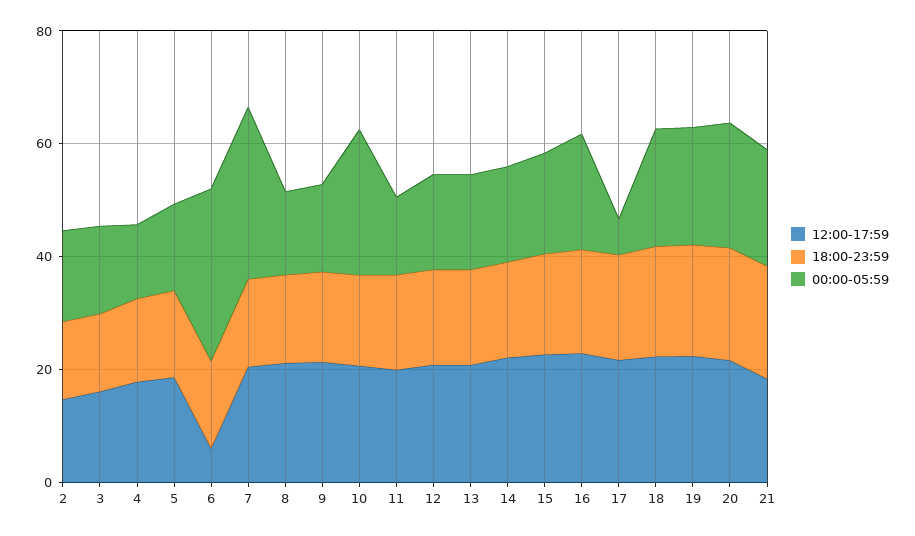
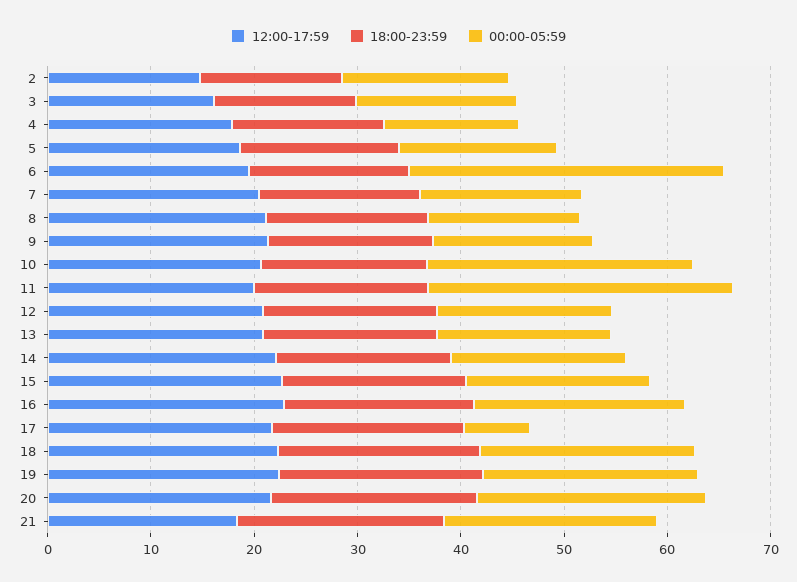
  {
    "12:00-17:59": {
      "2": 14,
      "3": 16,
      "4": 18,
      "5": 18,
-     "6": 5,
+     "6": 20,
      "7": 20,
      "8": 22,
      "9": 22,
      "10": 20,
      "11": 20,
      "12": 20,
      "13": 20,
      "14": 22,
      "15": 22,
      "16": 22,
      "17": 22,
      "18": 22,
      "19": 22,
      "20": 22,
      "21": 18
    },
    "18:00-23:59": {
      "2": 14,
      "3": 14,
      "4": 14,
      "5": 16,
      "6": 16,
      "7": 16,
      "8": 16,
      "9": 16,
      "10": 16,
      "11": 16,
      "12": 16,
      "13": 16,
      "14": 16,
      "15": 18,
      "16": 18,
      "17": 18,
      "18": 20,
      "19": 20,
      "20": 20,
      "21": 20
    },
    "00:00-05:59": {
      "2": 16,
      "3": 16,
      "4": 14,
      "5": 16,
      "6": 30,
-     "7": 30,
+     "7": 16,
      "8": 14,
      "9": 16,
      "10": 26,
-     "11": 15,
+     "11": 30,
      "12": 16,
      "13": 16,
      "14": 16,
      "15": 18,
      "16": 20,
      "17": 6,
      "18": 20,
      "19": 20,
      "20": 22,
      "21": 20
    }
  }

